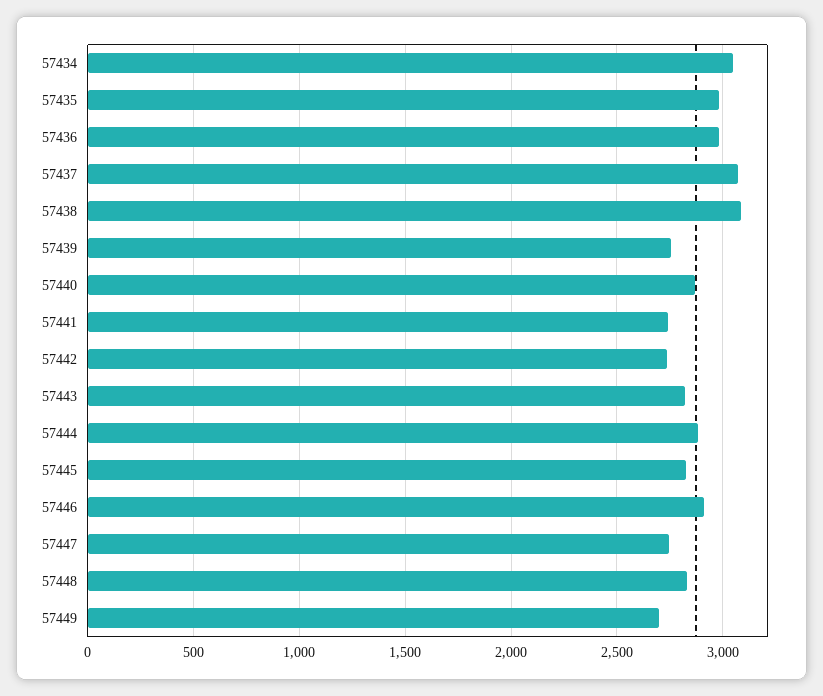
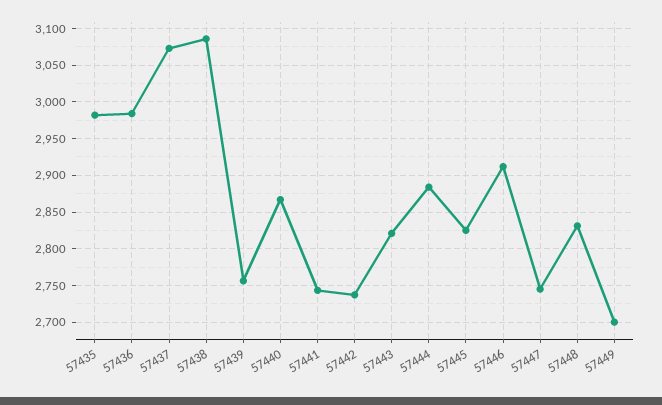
  {
-   "57434": 3050,
    "57435": 2980,
    "57436": 2980,
    "57437": 3070,
    "57438": 3090,
    "57439": 2760,
    "57440": 2870,
    "57441": 2740,
    "57442": 2740,
    "57443": 2820,
    "57444": 2880,
    "57445": 2830,
    "57446": 2910,
    "57447": 2750,
    "57448": 2830,
    "57449": 2700
  }

